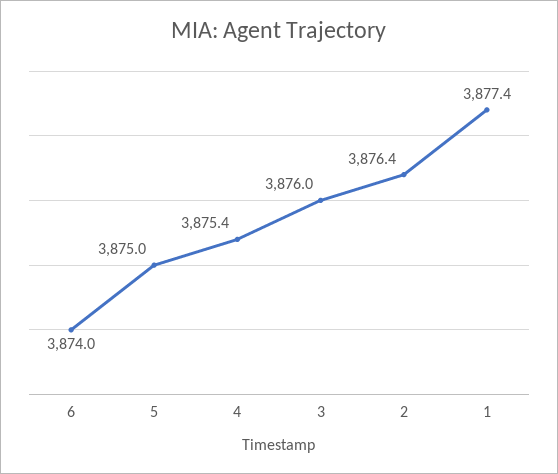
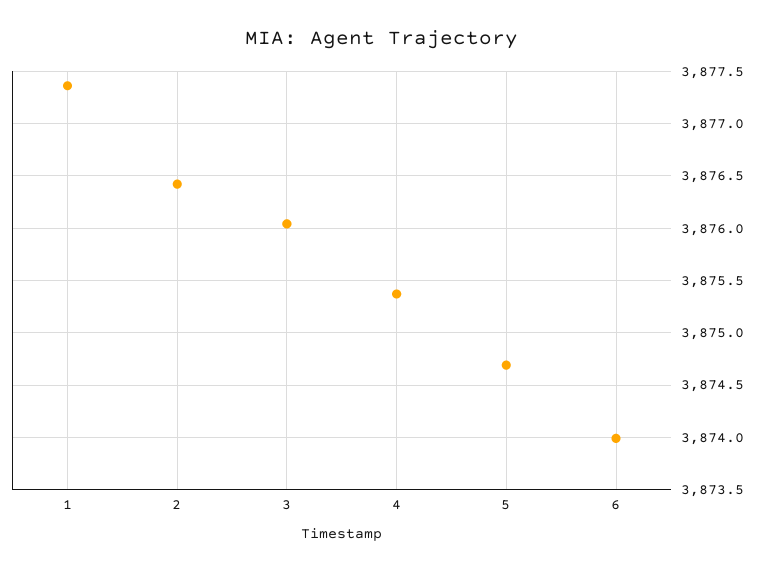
  {
    "6": 3874,
-   "5": 3875,
+   "5": 3874.7,
    "4": 3875.4,
    "3": 3876,
    "2": 3876.4,
    "1": 3877.4
  }

